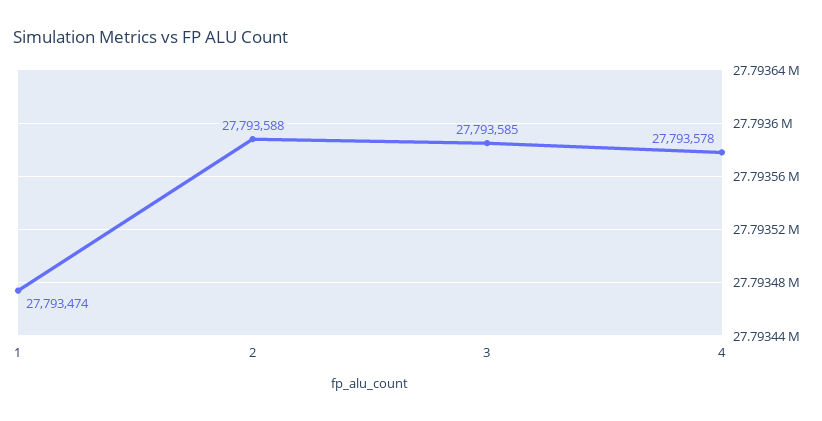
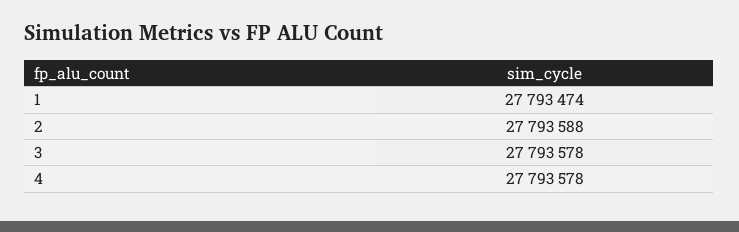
  {
    "1": 27793474,
    "2": 27793588,
-   "3": 27793585,
+   "3": 27793578,
    "4": 27793578
  }

